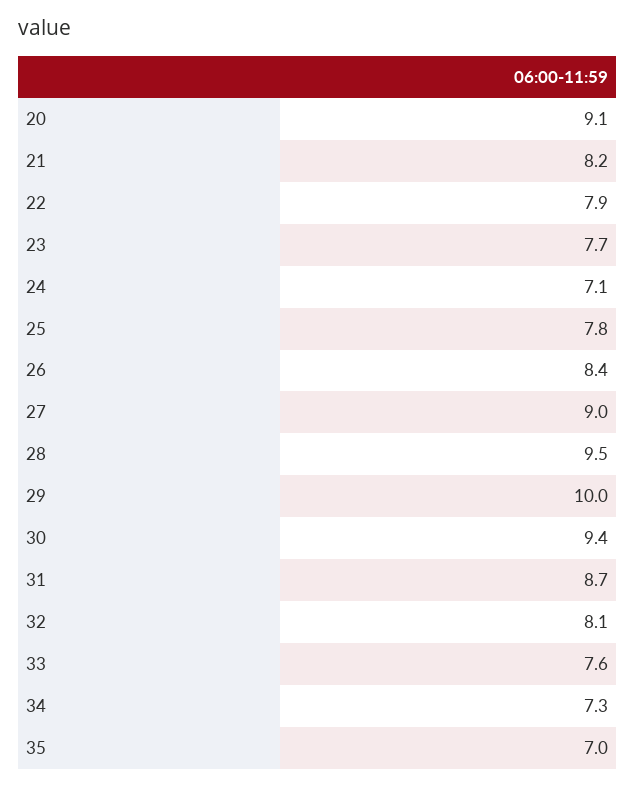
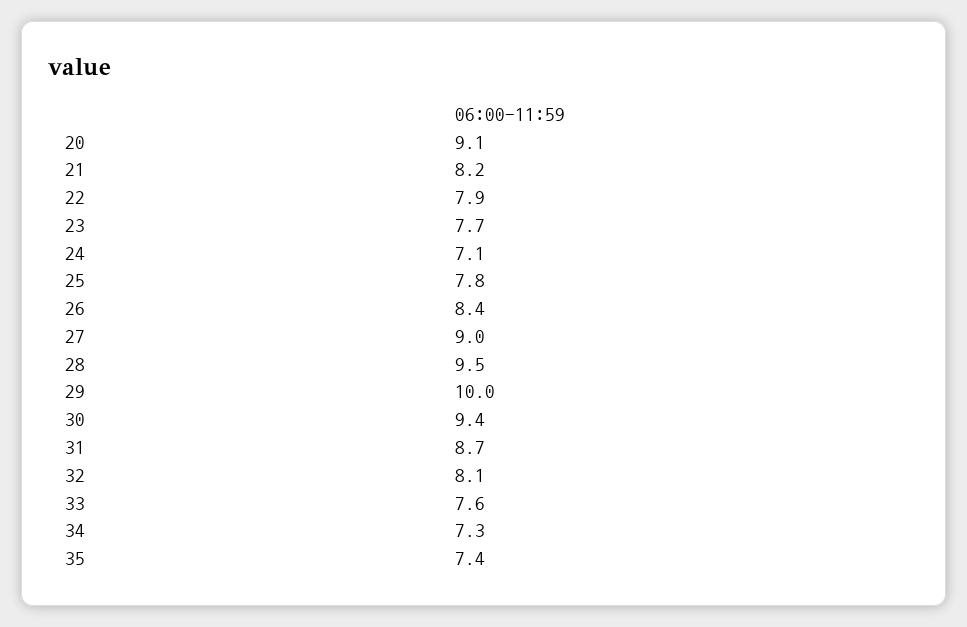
  {
    "20": 9.1,
    "21": 8.2,
    "22": 7.9,
    "23": 7.7,
    "24": 7.1,
    "25": 7.8,
    "26": 8.4,
    "27": 9,
    "28": 9.5,
    "29": 10,
    "30": 9.4,
    "31": 8.7,
    "32": 8.1,
    "33": 7.6,
    "34": 7.3,
-   "35": 7
+   "35": 7.4
  }

